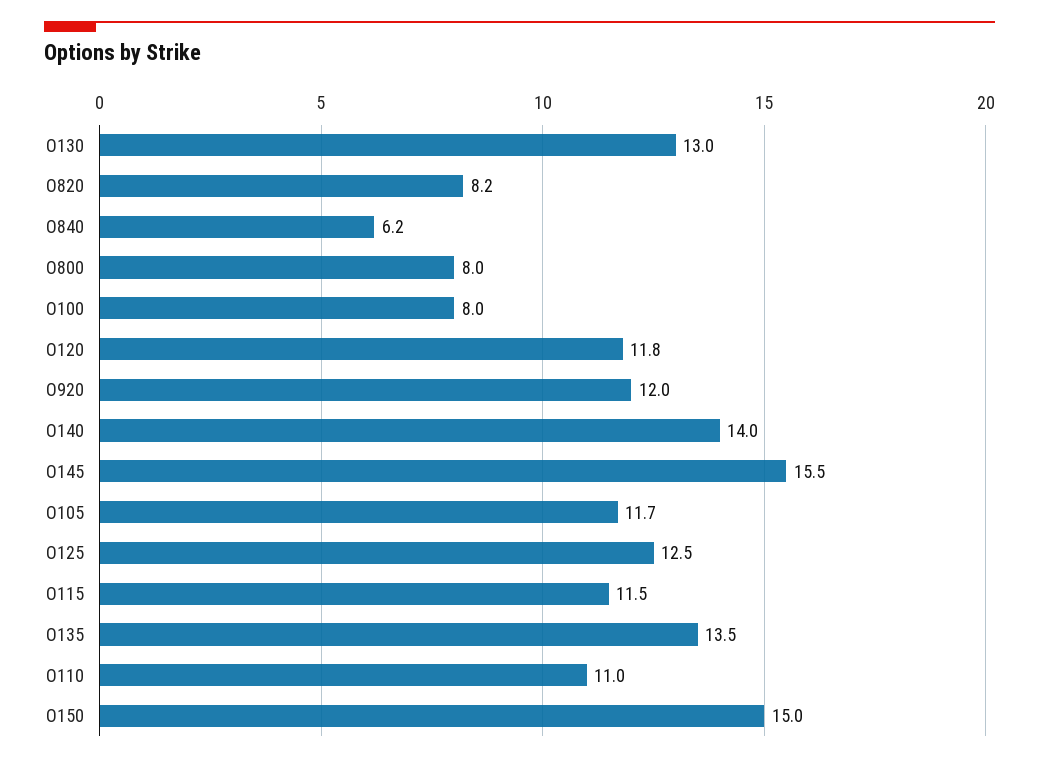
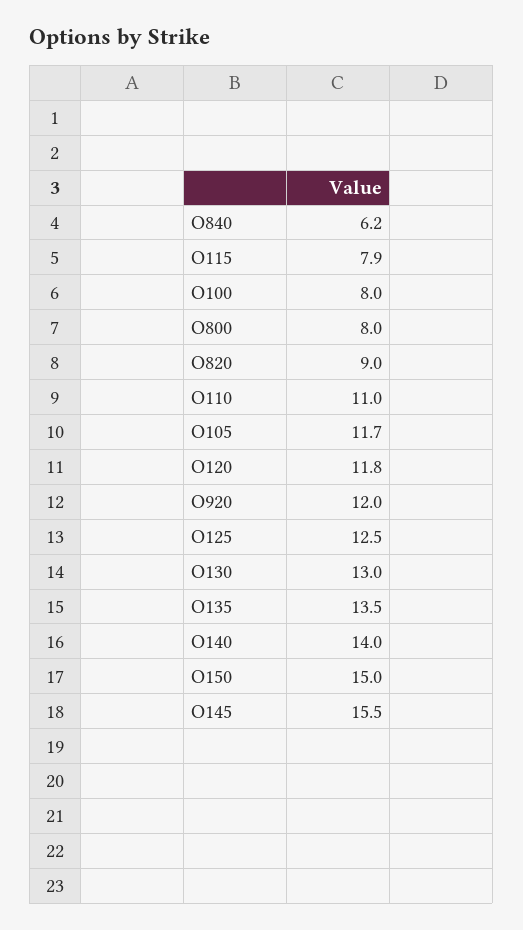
  {
    "O130": 13,
-   "O820": 8.2,
+   "O820": 9,
    "O840": 6.2,
    "O800": 8,
    "O100": 8,
    "O120": 11.8,
    "O920": 12,
    "O140": 14,
    "O145": 15.5,
    "O105": 11.7,
    "O125": 12.5,
-   "O115": 11.5,
+   "O115": 7.9,
    "O135": 13.5,
    "O110": 11,
    "O150": 15
  }

